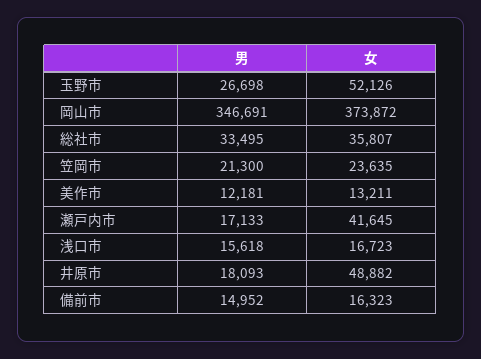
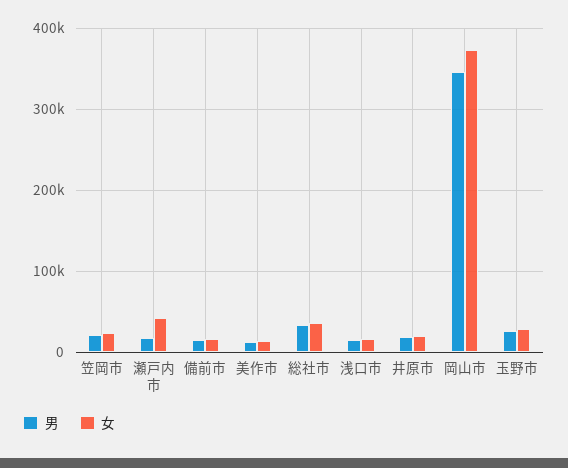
  {
    "男": {
      "玉野市": 26698,
      "岡山市": 346691,
      "総社市": 33495,
      "笠岡市": 21300,
      "美作市": 12181,
      "瀬戸内市": 17133,
      "浅口市": 15618,
      "井原市": 18093,
      "備前市": 14952
    },
    "女": {
-     "玉野市": 52126,
+     "玉野市": 30000,
      "岡山市": 373872,
      "総社市": 35807,
      "笠岡市": 23635,
      "美作市": 13211,
      "瀬戸内市": 41645,
      "浅口市": 16723,
-     "井原市": 48882,
+     "井原市": 20000,
      "備前市": 16323
    }
  }

